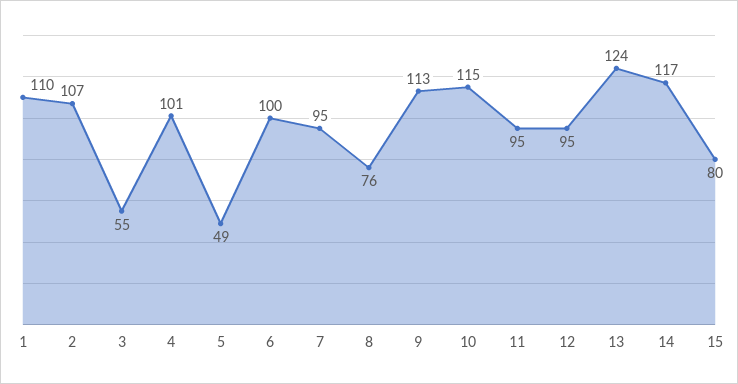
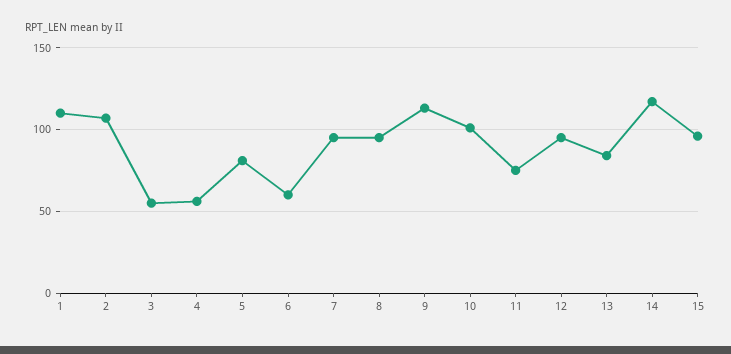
  {
    "1": 110,
    "2": 107,
    "3": 55,
-   "4": 101,
+   "4": 55,
-   "5": 49,
+   "5": 80,
-   "6": 100,
+   "6": 60,
    "7": 95,
-   "8": 76,
+   "8": 95,
    "9": 113,
-   "10": 115,
+   "10": 100,
-   "11": 95,
+   "11": 75,
    "12": 95,
-   "13": 124,
+   "13": 85,
    "14": 117,
-   "15": 80
+   "15": 95
  }

